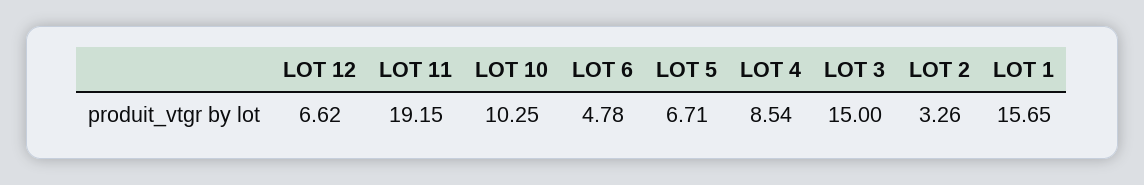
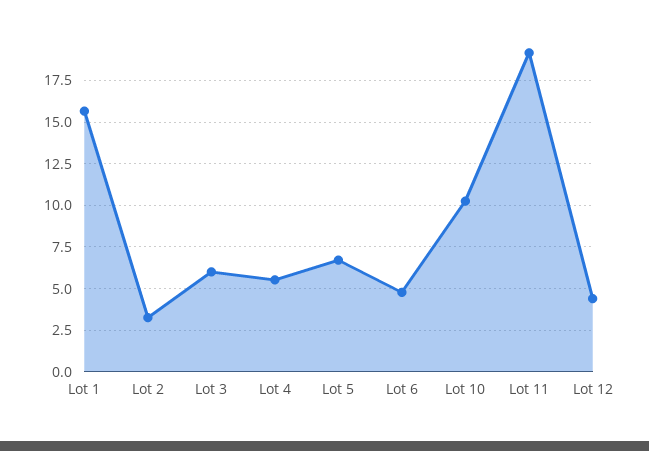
  {
-   "LOT 12": 6.62,
+   "LOT 12": 4.5,
    "LOT 11": 19.15,
    "LOT 10": 10.25,
    "LOT 6": 4.78,
    "LOT 5": 6.71,
-   "LOT 4": 8.54,
+   "LOT 4": 5.5,
-   "LOT 3": 15,
+   "LOT 3": 6,
    "LOT 2": 3.26,
    "LOT 1": 15.65
  }

